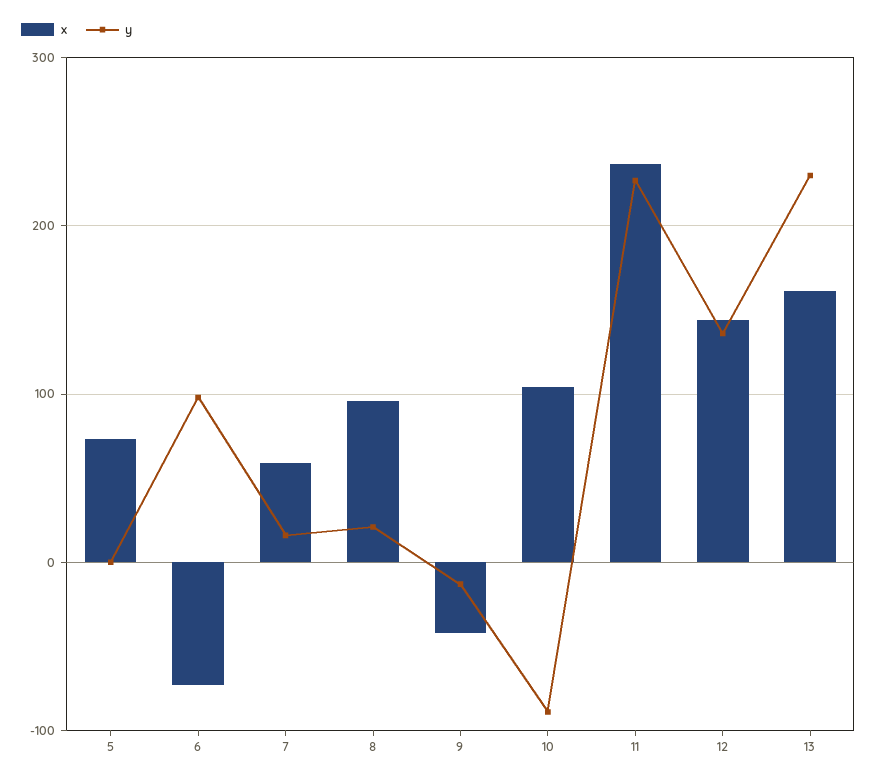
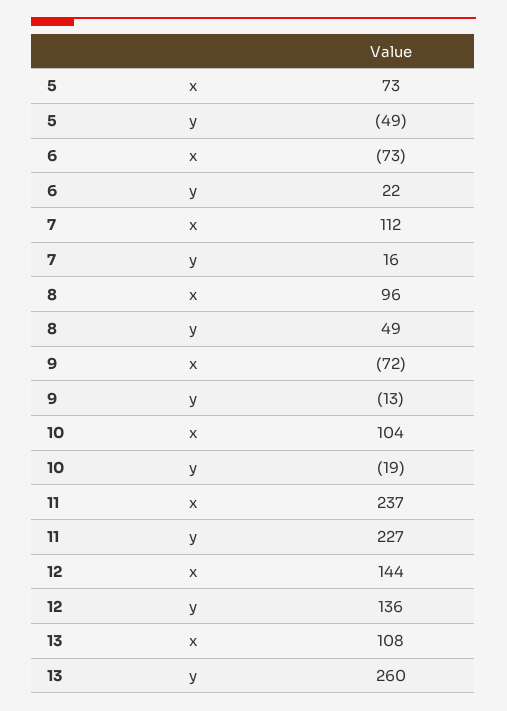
  {
    "x": {
      "5": 73,
      "6": -73,
-     "7": 60,
+     "7": 112,
      "8": 96,
-     "9": -40,
+     "9": -72,
      "10": 104,
      "11": 237,
      "12": 144,
-     "13": 160
+     "13": 108
    },
    "y": {
-     "5": 0,
+     "5": -49,
-     "6": 100,
+     "6": 22,
      "7": 16,
-     "8": 20,
+     "8": 49,
      "9": -13,
-     "10": -90,
+     "10": -19,
      "11": 227,
      "12": 136,
-     "13": 230
+     "13": 260
    }
  }

